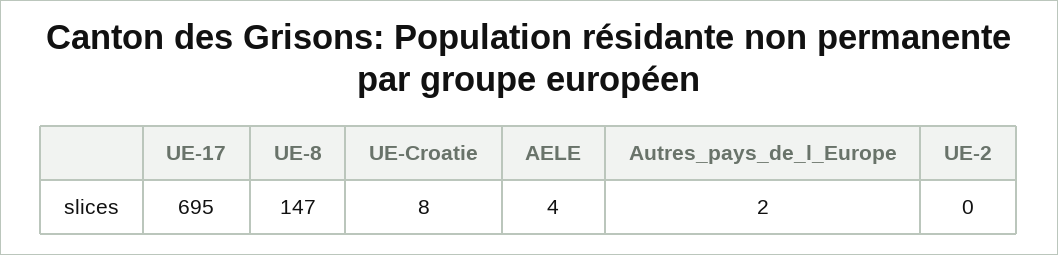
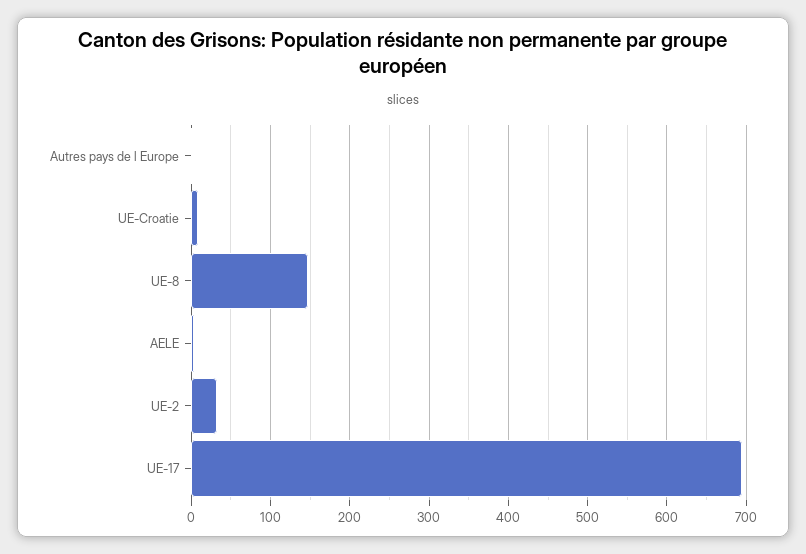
  {
    "UE-17": 695,
    "UE-8": 147,
    "UE-Croatie": 8,
    "AELE": 4,
    "Autres_pays_de_l_Europe": 2,
-   "UE-2": 0
+   "UE-2": 30
  }

